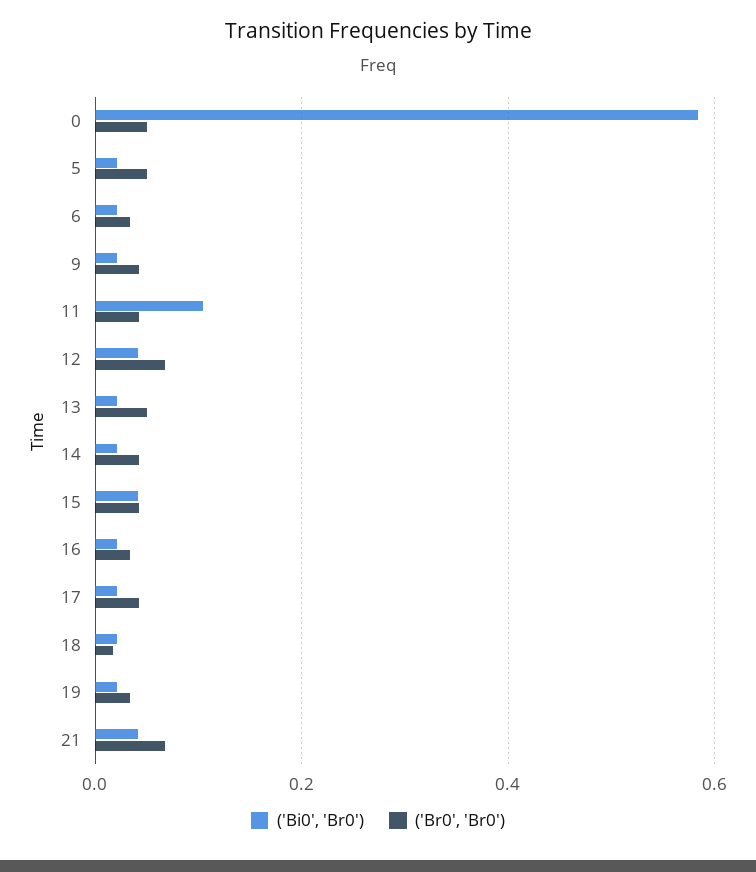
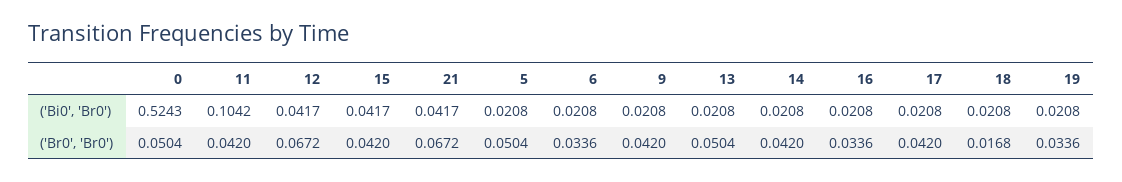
  {
    "('Bi0', 'Br0')": {
-     "0": 0.58,
+     "0": 0.5243,
      "5": 0.0208,
      "6": 0.0208,
      "9": 0.0208,
      "11": 0.1042,
      "12": 0.0417,
      "13": 0.0208,
      "14": 0.0208,
      "15": 0.0417,
      "16": 0.0208,
      "17": 0.0208,
      "18": 0.0208,
      "19": 0.0208,
      "21": 0.0417
    },
    "('Br0', 'Br0')": {
      "0": 0.0504,
      "5": 0.0504,
      "6": 0.0336,
      "9": 0.042,
      "11": 0.042,
      "12": 0.0672,
      "13": 0.0504,
      "14": 0.042,
      "15": 0.042,
      "16": 0.0336,
      "17": 0.042,
      "18": 0.0168,
      "19": 0.0336,
      "21": 0.0672
    }
  }

